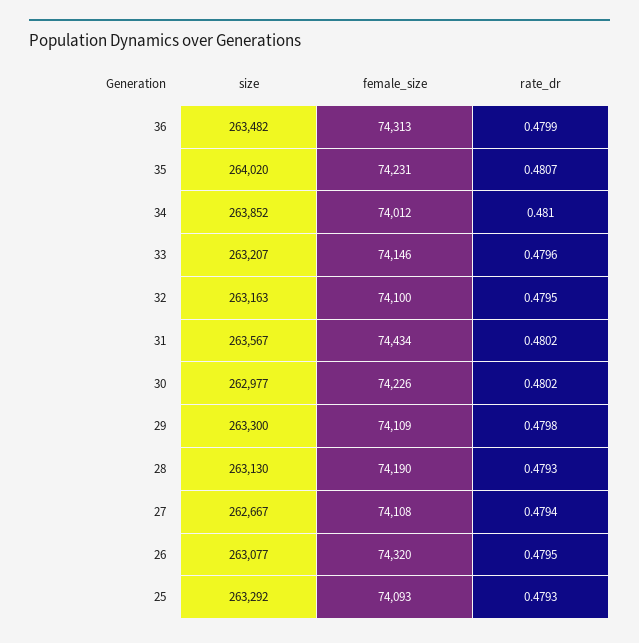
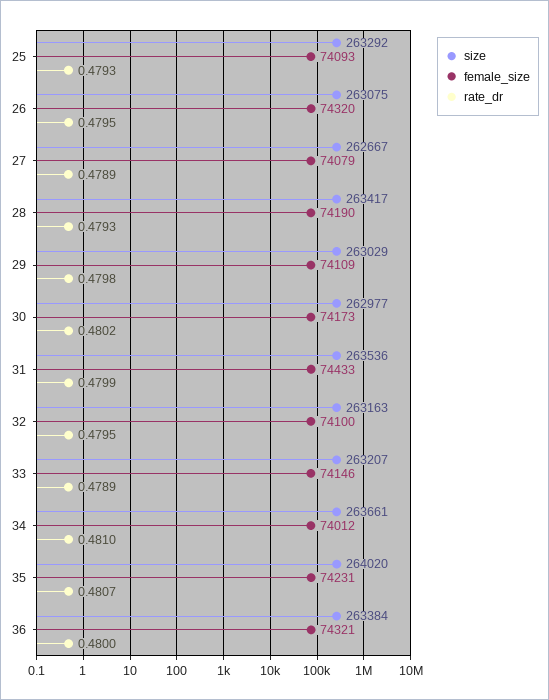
  {
    "size": {
-     "36": 263482,
+     "36": 263384,
      "35": 264020,
-     "34": 263852,
+     "34": 263661,
      "33": 263207,
      "32": 263163,
-     "31": 263567,
+     "31": 263536,
      "30": 262977,
-     "29": 263300,
+     "29": 263029,
-     "28": 263130,
+     "28": 263417,
      "27": 262667,
-     "26": 263077,
+     "26": 263075,
      "25": 263292
    },
    "female_size": {
-     "36": 74313,
+     "36": 74321,
      "35": 74231,
      "34": 74012,
      "33": 74146,
      "32": 74100,
-     "31": 74434,
+     "31": 74433,
-     "30": 74226,
+     "30": 74173,
      "29": 74109,
      "28": 74190,
-     "27": 74108,
+     "27": 74079,
      "26": 74320,
      "25": 74093
    },
    "rate_dr": {
-     "36": 0.4799,
+     "36": 0.48,
      "35": 0.4807,
      "34": 0.481,
-     "33": 0.4796,
+     "33": 0.4789,
      "32": 0.4795,
-     "31": 0.4802,
+     "31": 0.4799,
      "30": 0.4802,
      "29": 0.4798,
      "28": 0.4793,
-     "27": 0.4794,
+     "27": 0.4789,
      "26": 0.4795,
      "25": 0.4793
    }
  }

